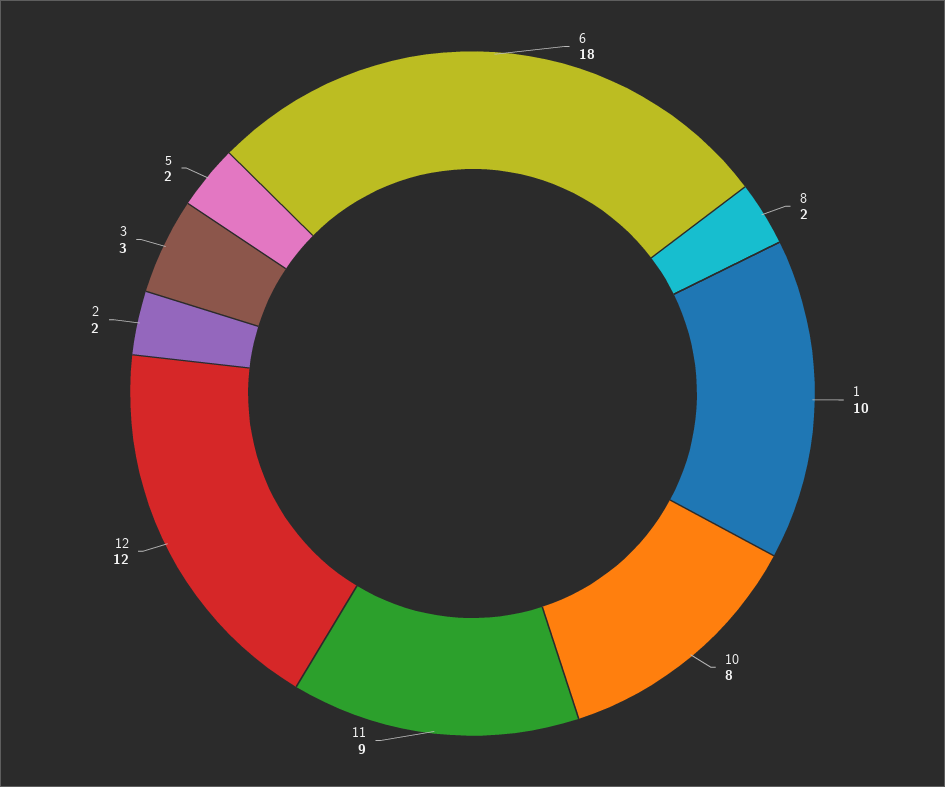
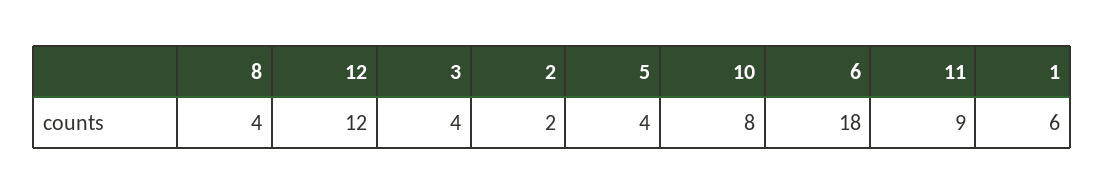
  {
    "6": 18,
-   "8": 2,
+   "8": 4,
-   "1": 10,
+   "1": 6,
    "10": 8,
    "11": 9,
    "12": 12,
    "2": 2,
-   "3": 3,
+   "3": 4,
-   "5": 2
+   "5": 4
  }

